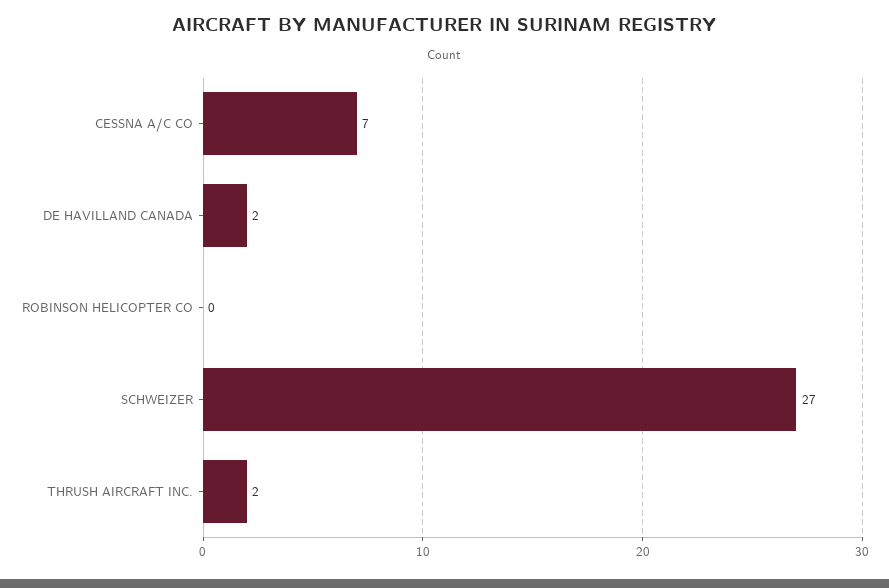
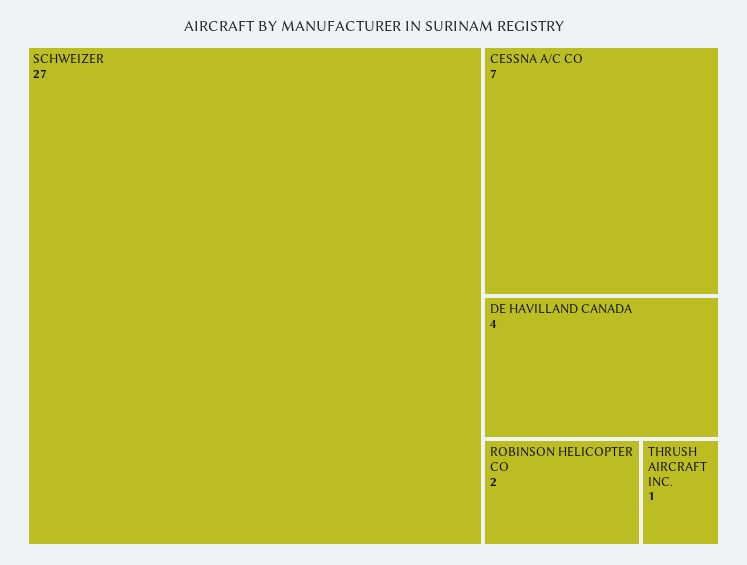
  {
    "CESSNA A/C CO": 7,
-   "DE HAVILLAND CANADA": 2,
+   "DE HAVILLAND CANADA": 4,
-   "ROBINSON HELICOPTER CO": 0,
+   "ROBINSON HELICOPTER CO": 2,
    "SCHWEIZER": 27,
-   "THRUSH AIRCRAFT INC.": 2
+   "THRUSH AIRCRAFT INC.": 1
  }

